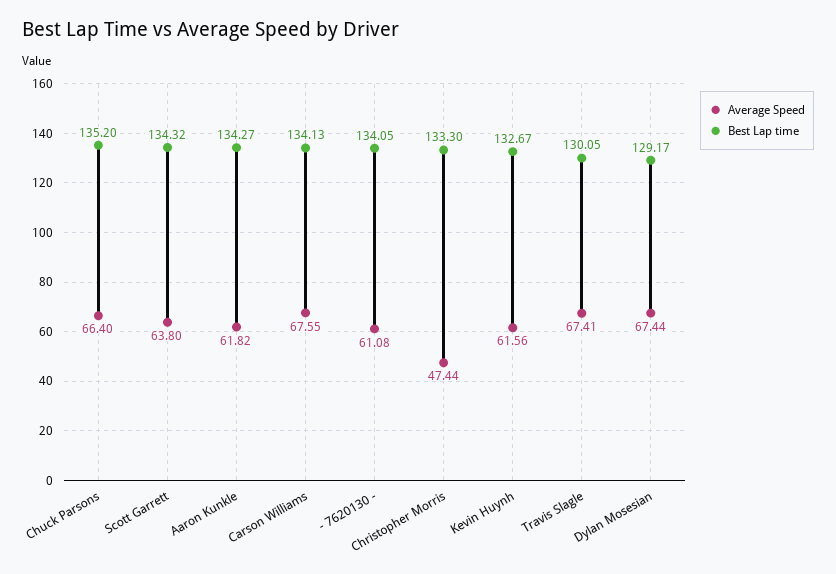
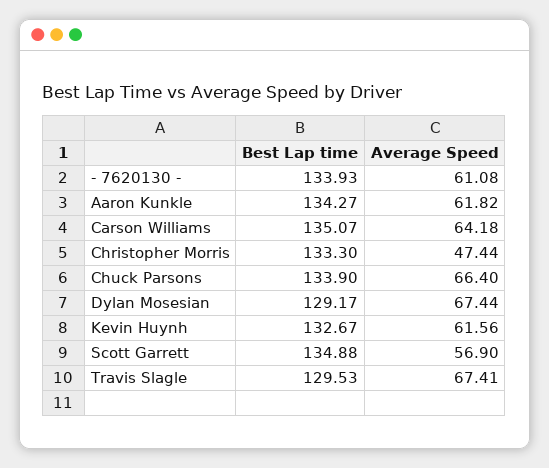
  {
    "Average Speed": {
      "Chuck Parsons": 66.4,
-     "Scott Garrett": 63.8,
+     "Scott Garrett": 56.9,
      "Aaron Kunkle": 61.82,
-     "Carson Williams": 67.55,
+     "Carson Williams": 64.18,
      "- 7620130 -": 61.08,
      "Christopher Morris": 47.44,
      "Kevin Huynh": 61.56,
      "Travis Slagle": 67.41,
      "Dylan Mosesian": 67.44
    },
    "Best Lap time": {
-     "Chuck Parsons": 135.2,
+     "Chuck Parsons": 133.9,
-     "Scott Garrett": 134.32,
+     "Scott Garrett": 134.88,
      "Aaron Kunkle": 134.27,
-     "Carson Williams": 134.13,
+     "Carson Williams": 135.07,
-     "- 7620130 -": 134.05,
+     "- 7620130 -": 133.93,
      "Christopher Morris": 133.3,
      "Kevin Huynh": 132.67,
-     "Travis Slagle": 130.05,
+     "Travis Slagle": 129.53,
      "Dylan Mosesian": 129.17
    }
  }

